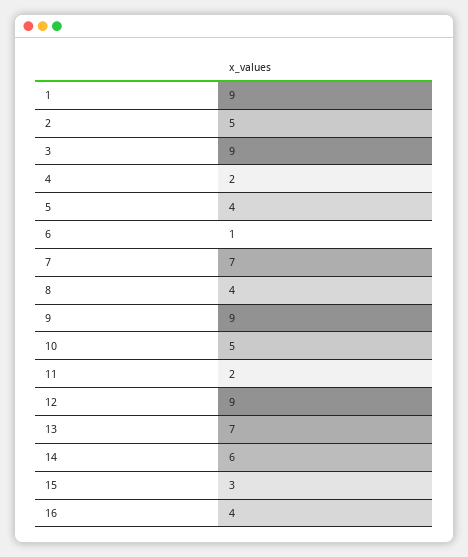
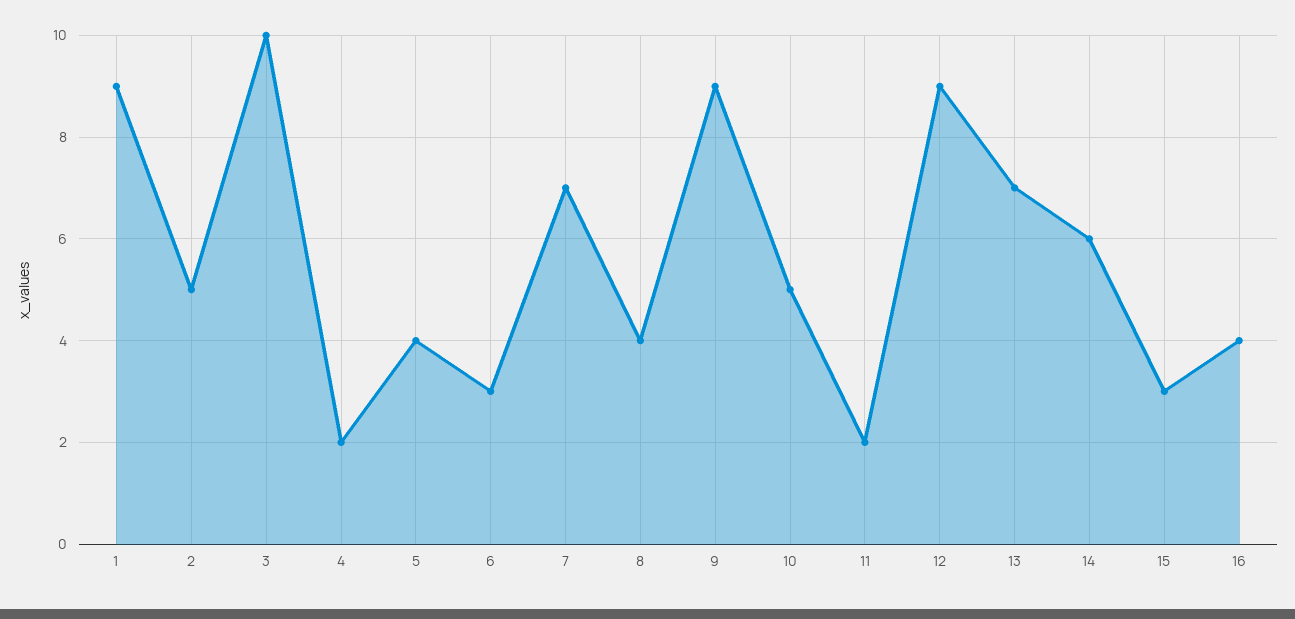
  {
    "1": 9,
    "2": 5,
-   "3": 9,
+   "3": 10,
    "4": 2,
    "5": 4,
-   "6": 1,
+   "6": 3,
    "7": 7,
    "8": 4,
    "9": 9,
    "10": 5,
    "11": 2,
    "12": 9,
    "13": 7,
    "14": 6,
    "15": 3,
    "16": 4
  }

